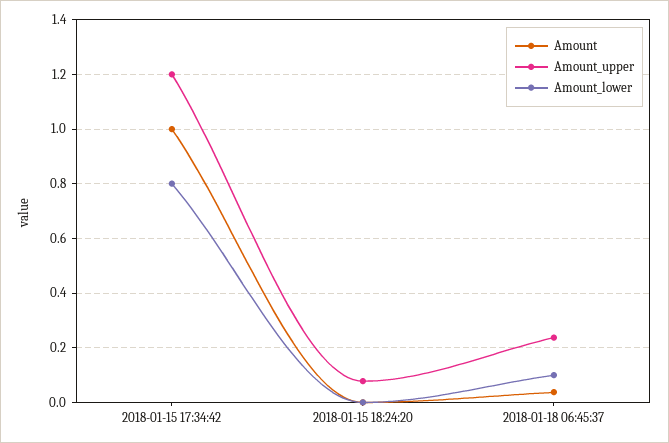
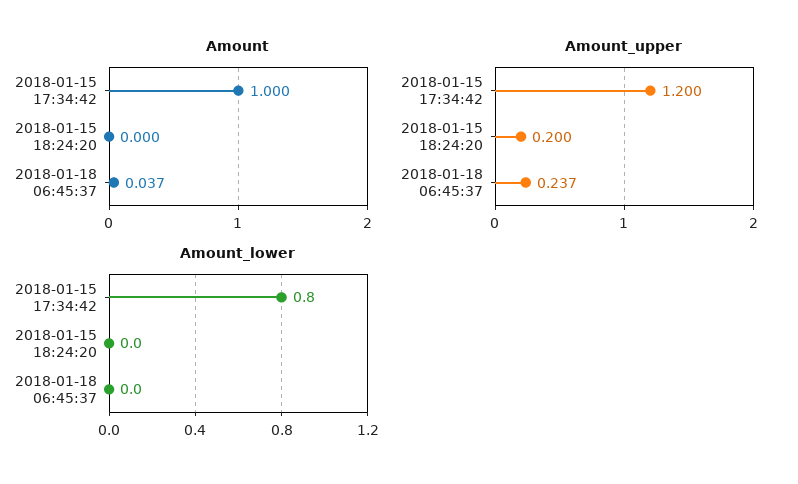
  {
    "Amount": {
      "2018-01-15 17:34:42": 1,
      "2018-01-15 18:24:20": 0,
      "2018-01-18 06:45:37": 0.037
    },
    "Amount_upper": {
      "2018-01-15 17:34:42": 1.2,
-     "2018-01-15 18:24:20": 0.075,
+     "2018-01-15 18:24:20": 0.2,
      "2018-01-18 06:45:37": 0.237
    },
    "Amount_lower": {
      "2018-01-15 17:34:42": 0.8,
      "2018-01-15 18:24:20": 0,
-     "2018-01-18 06:45:37": 0.1
+     "2018-01-18 06:45:37": 0
    }
  }

